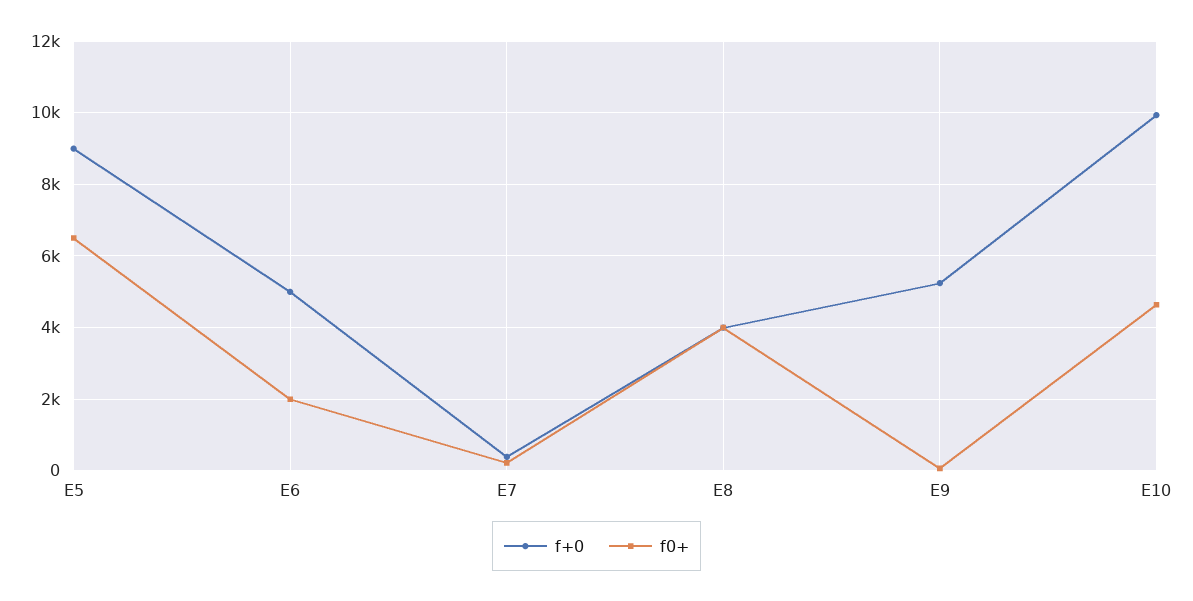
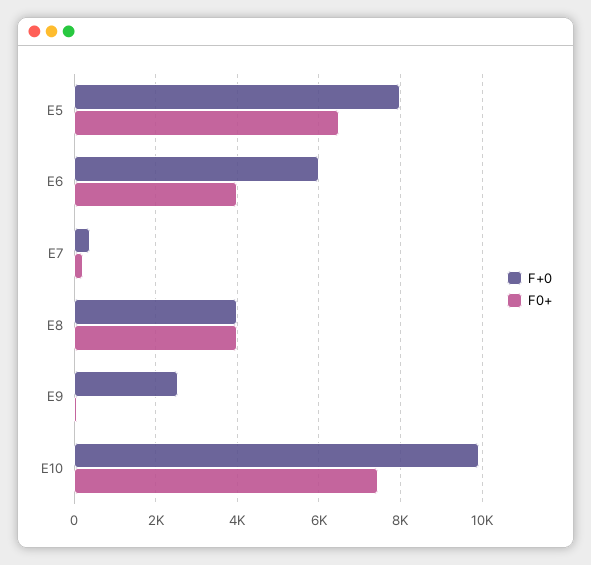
  {
    "f+0": {
-     "E5": 9000,
+     "E5": 8000,
-     "E6": 5000,
+     "E6": 6000,
      "E7": 400,
      "E8": 4000,
-     "E9": 5200,
+     "E9": 2600,
      "E10": 10000
    },
    "f0+": {
      "E5": 6600,
-     "E6": 2000,
+     "E6": 4000,
      "E7": 200,
      "E8": 4000,
      "E9": 0,
-     "E10": 4600
+     "E10": 7400
    }
  }

